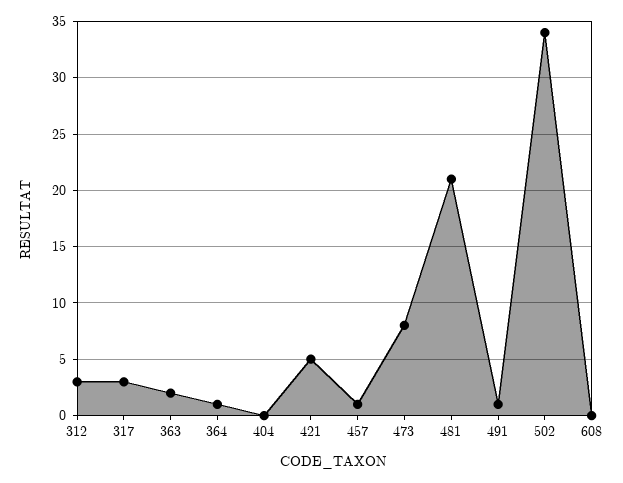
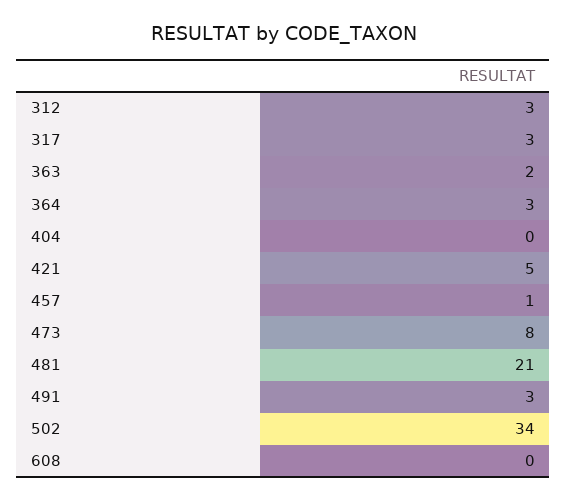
  {
    "312": 3,
    "317": 3,
    "363": 2,
-   "364": 1,
+   "364": 3,
    "404": 0,
    "421": 5,
    "457": 1,
    "473": 8,
    "481": 21,
-   "491": 1,
+   "491": 3,
    "502": 34,
    "608": 0
  }

